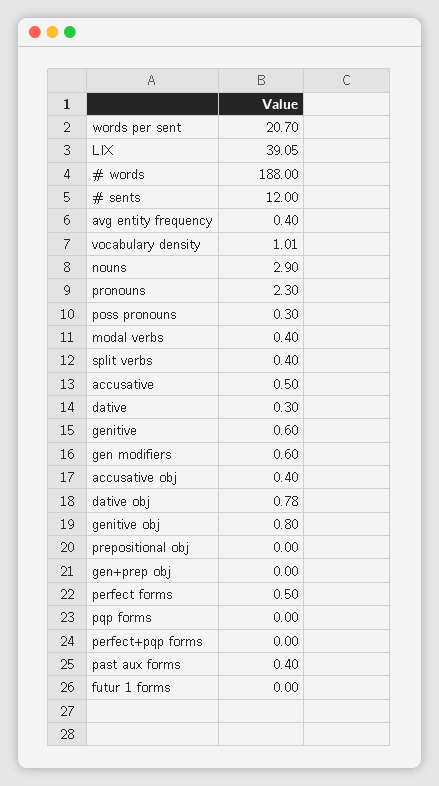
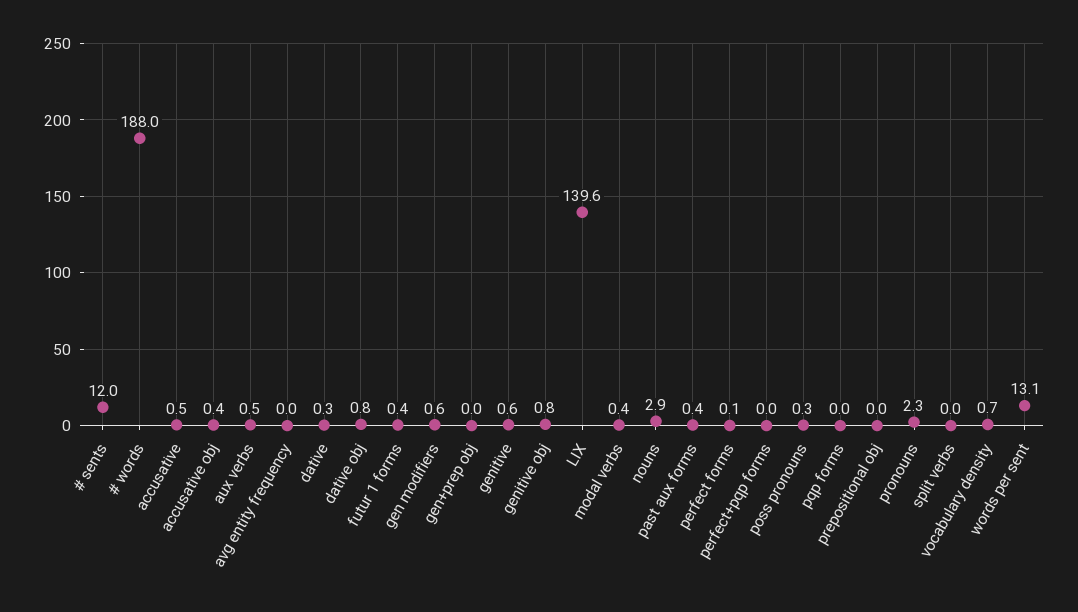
  {
-   "words per sent": 20.7,
+   "words per sent": 13.1,
-   "LIX": 39.05,
+   "LIX": 139.6,
    "# words": 188,
    "# sents": 12,
-   "avg entity frequency": 0.4,
+   "avg entity frequency": 0,
-   "vocabulary density": 1.01,
+   "vocabulary density": 0.7,
    "nouns": 2.9,
    "pronouns": 2.3,
    "poss pronouns": 0.3,
    "modal verbs": 0.4,
-   "split verbs": 0.4,
+   "split verbs": 0,
    "accusative": 0.5,
    "dative": 0.3,
    "genitive": 0.6,
    "gen modifiers": 0.6,
    "accusative obj": 0.4,
    "dative obj": 0.78,
    "genitive obj": 0.8,
    "prepositional obj": 0,
    "gen+prep obj": 0,
-   "perfect forms": 0.5,
+   "perfect forms": 0.1,
    "pqp forms": 0,
    "perfect+pqp forms": 0,
    "past aux forms": 0.4,
-   "futur 1 forms": 0
+   "futur 1 forms": 0.4,
+   "aux verbs": 0.5
  }

